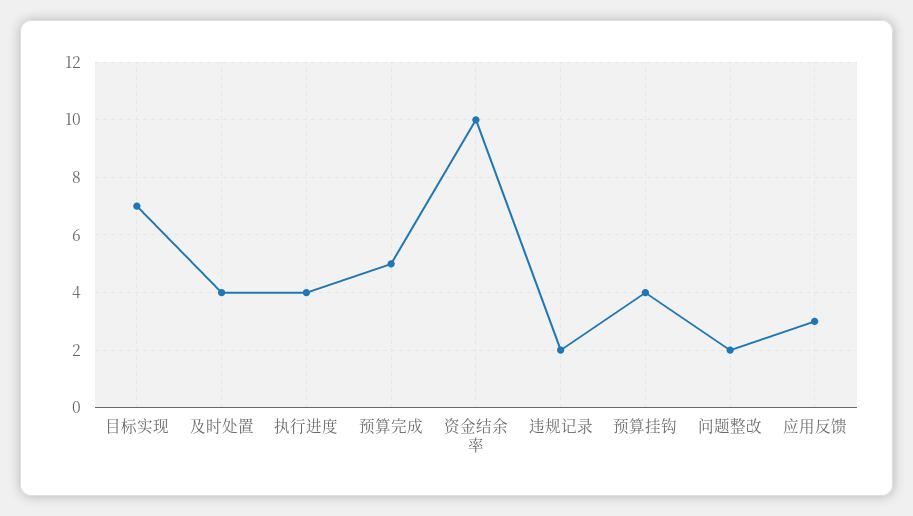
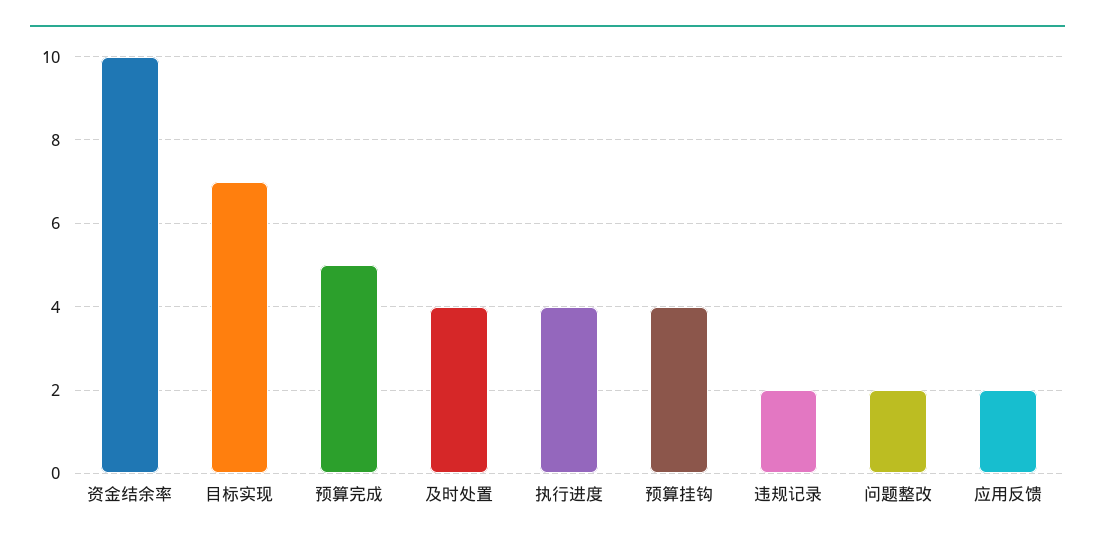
  {
    "目标实现": 7,
    "及时处置": 4,
    "执行进度": 4,
    "预算完成": 5,
    "资金结余率": 10,
    "违规记录": 2,
    "预算挂钩": 4,
    "问题整改": 2,
-   "应用反馈": 3
+   "应用反馈": 2
  }

